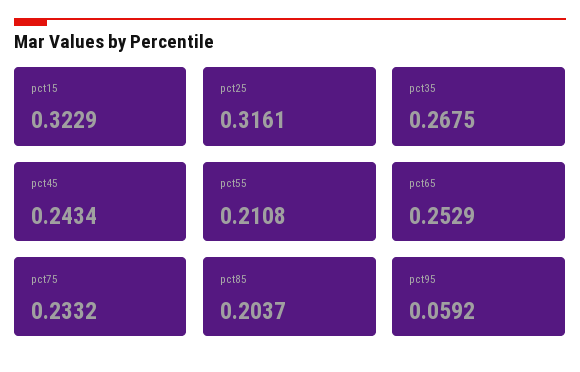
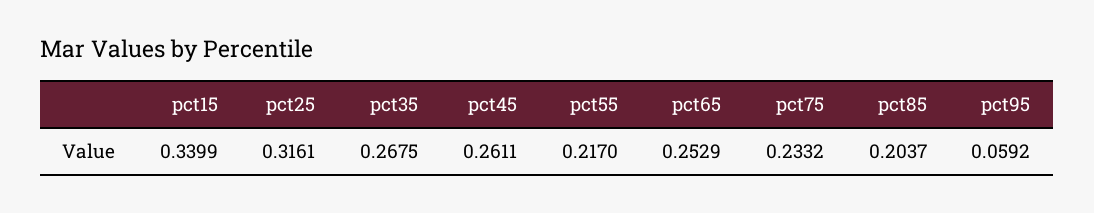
  {
-   "pct15": 0.3229,
+   "pct15": 0.3399,
    "pct25": 0.3161,
    "pct35": 0.2675,
-   "pct45": 0.2434,
+   "pct45": 0.2611,
-   "pct55": 0.2108,
+   "pct55": 0.217,
    "pct65": 0.2529,
    "pct75": 0.2332,
    "pct85": 0.2037,
    "pct95": 0.0592
  }

